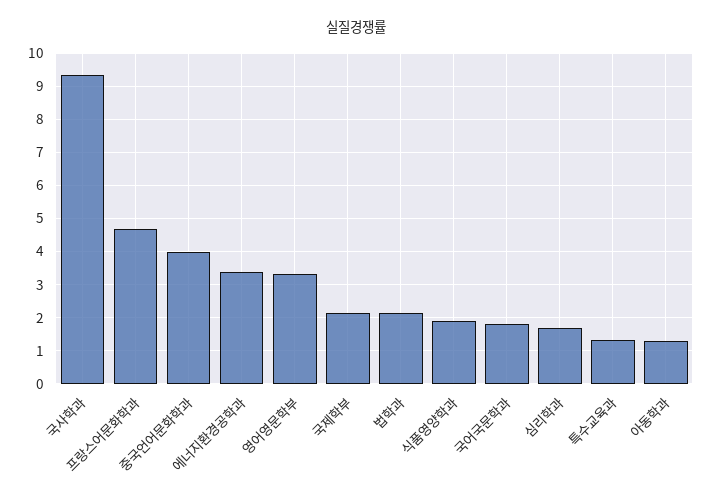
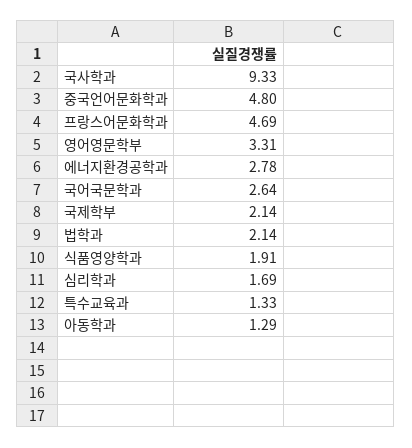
  {
    "국사학과": 9.33,
    "프랑스어문화학과": 4.69,
-   "중국언어문화학과": 4,
+   "중국언어문화학과": 4.8,
-   "에너지환경공학과": 3.4,
+   "에너지환경공학과": 2.78,
    "영어영문학부": 3.31,
    "국제학부": 2.14,
    "법학과": 2.14,
    "식품영양학과": 1.91,
-   "국어국문학과": 1.8,
+   "국어국문학과": 2.64,
    "심리학과": 1.69,
    "특수교육과": 1.33,
    "아동학과": 1.29
  }

